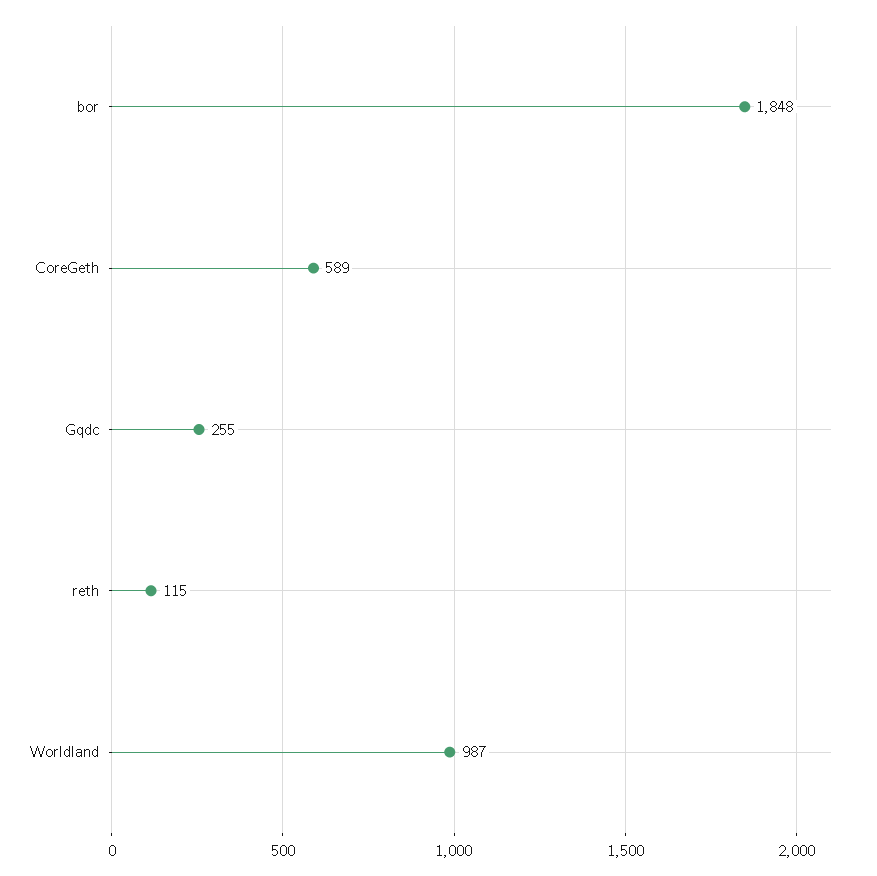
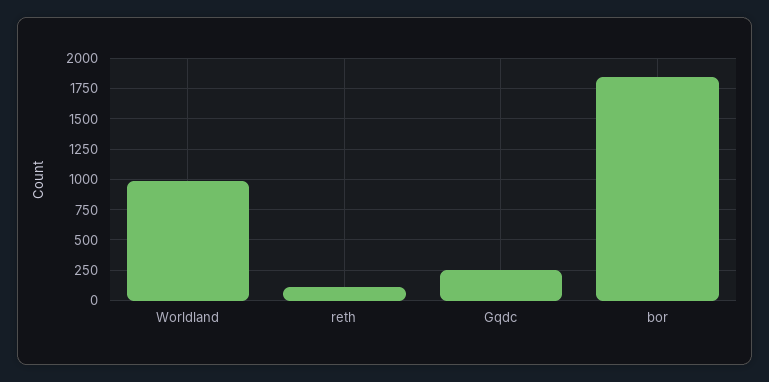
  {
    "bor": 1848,
-   "CoreGeth": 589,
    "Gqdc": 255,
    "reth": 115,
    "Worldland": 987
  }

